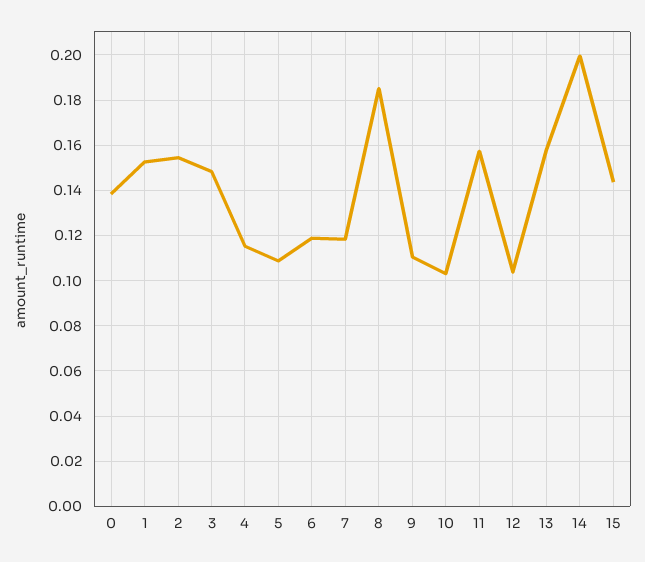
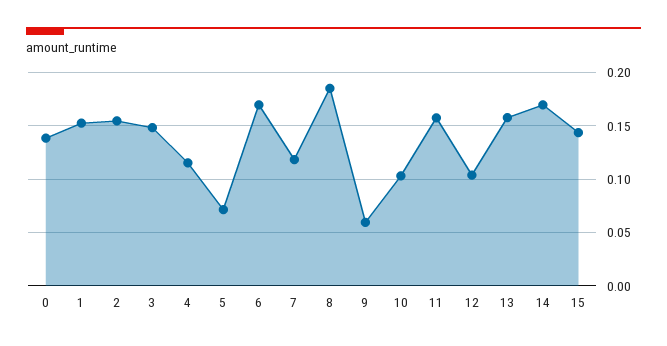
  {
    "0": 0.14,
    "1": 0.155,
    "2": 0.155,
    "3": 0.15,
    "4": 0.115,
-   "5": 0.11,
+   "5": 0.07,
-   "6": 0.12,
+   "6": 0.17,
    "7": 0.12,
    "8": 0.185,
-   "9": 0.11,
+   "9": 0.06,
    "10": 0.105,
    "11": 0.155,
    "12": 0.105,
    "13": 0.16,
-   "14": 0.2,
+   "14": 0.17,
    "15": 0.145
  }

